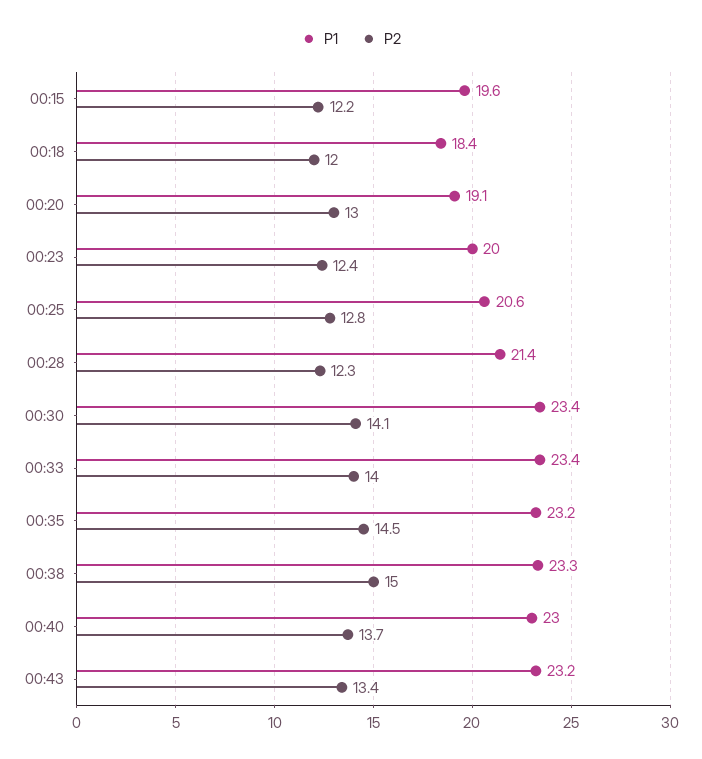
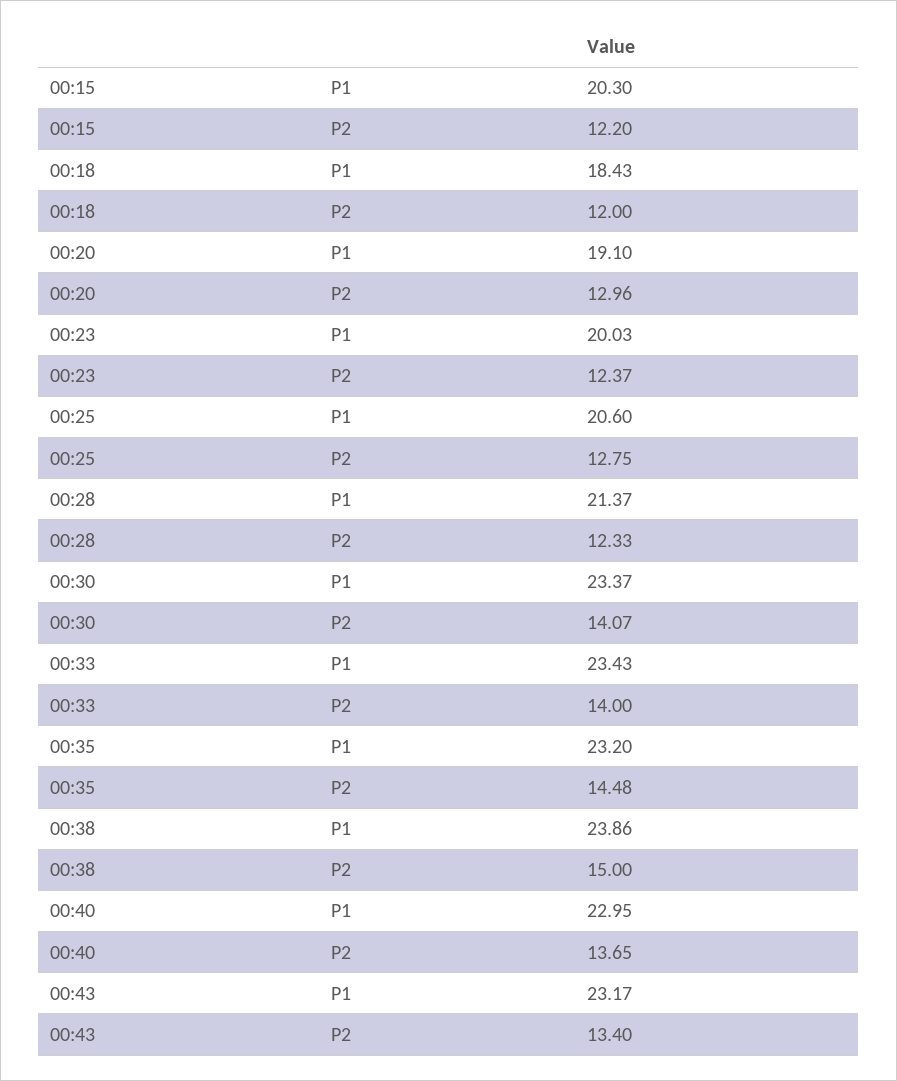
  {
    "P1": {
-     "00:15": 19.6,
+     "00:15": 20.3,
      "00:18": 18.43,
      "00:20": 19.1,
      "00:23": 20.03,
      "00:25": 20.6,
      "00:28": 21.37,
      "00:30": 23.37,
      "00:33": 23.43,
      "00:35": 23.2,
-     "00:38": 23.3,
+     "00:38": 23.86,
      "00:40": 22.95,
      "00:43": 23.17
    },
    "P2": {
      "00:15": 12.2,
      "00:18": 12,
      "00:20": 12.96,
      "00:23": 12.37,
      "00:25": 12.75,
      "00:28": 12.33,
      "00:30": 14.07,
      "00:33": 14,
      "00:35": 14.48,
      "00:38": 15,
      "00:40": 13.65,
      "00:43": 13.4
    }
  }

